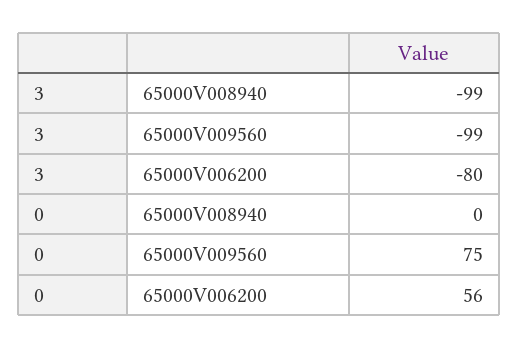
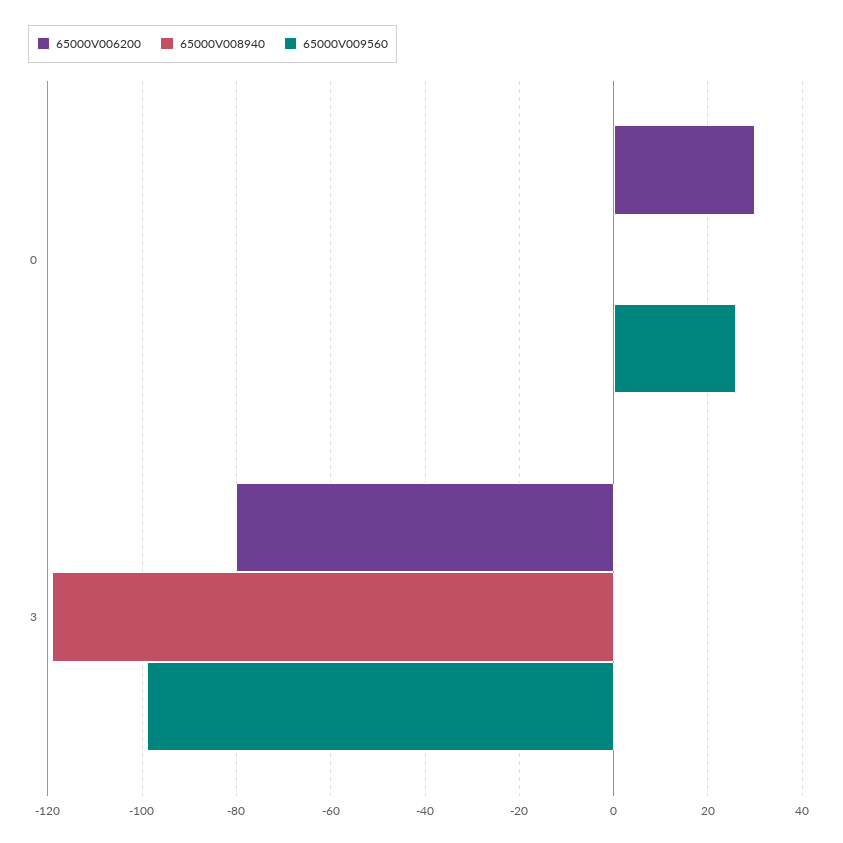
  {
    "65000V008940": {
-     "3": -99,
+     "3": -120,
      "0": 0
    },
    "65000V009560": {
      "3": -99,
-     "0": 75
+     "0": 25
    },
    "65000V006200": {
      "3": -80,
-     "0": 56
+     "0": 30
    }
  }

